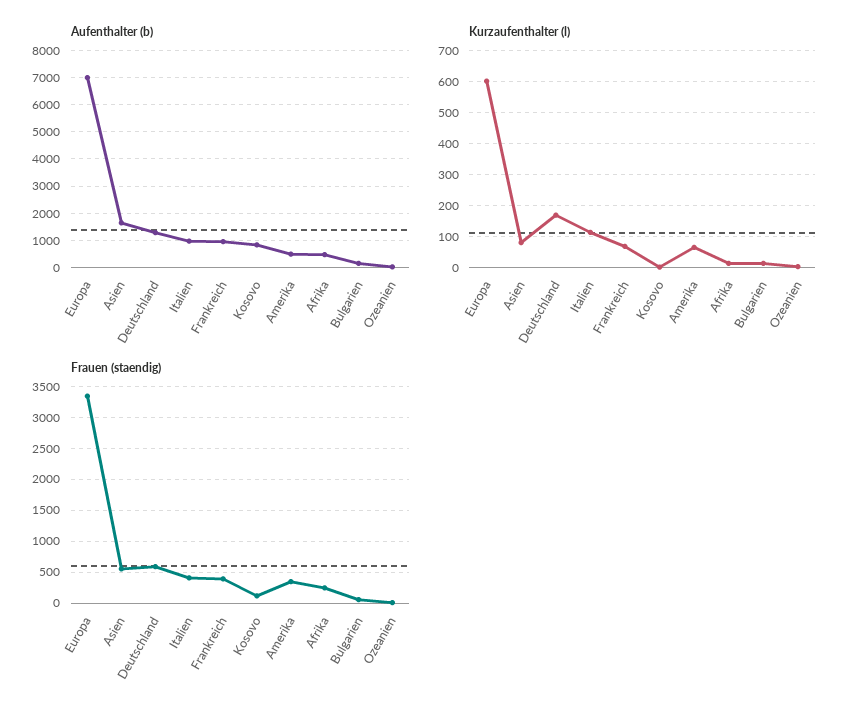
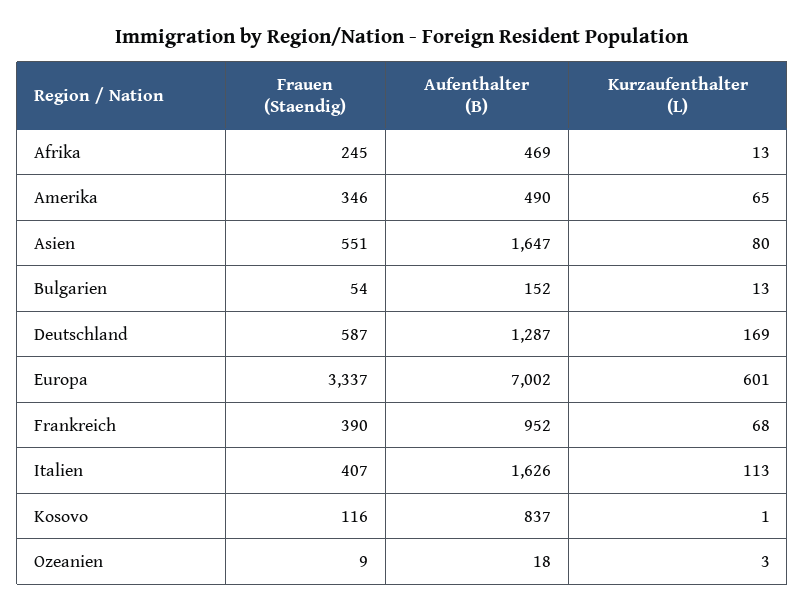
  {
    "Aufenthalter (b)": {
      "Europa": 7002,
      "Asien": 1647,
      "Deutschland": 1287,
-     "Italien": 1000,
+     "Italien": 1626,
      "Frankreich": 952,
      "Kosovo": 837,
      "Amerika": 490,
      "Afrika": 469,
      "Bulgarien": 152,
      "Ozeanien": 18
    },
    "Kurzaufenthalter (l)": {
      "Europa": 601,
      "Asien": 80,
      "Deutschland": 169,
      "Italien": 113,
      "Frankreich": 68,
      "Kosovo": 1,
      "Amerika": 65,
      "Afrika": 13,
      "Bulgarien": 13,
      "Ozeanien": 3
    },
    "Frauen (staendig)": {
      "Europa": 3337,
      "Asien": 551,
      "Deutschland": 587,
      "Italien": 407,
      "Frankreich": 390,
      "Kosovo": 116,
      "Amerika": 346,
      "Afrika": 245,
      "Bulgarien": 54,
      "Ozeanien": 9
    }
  }

